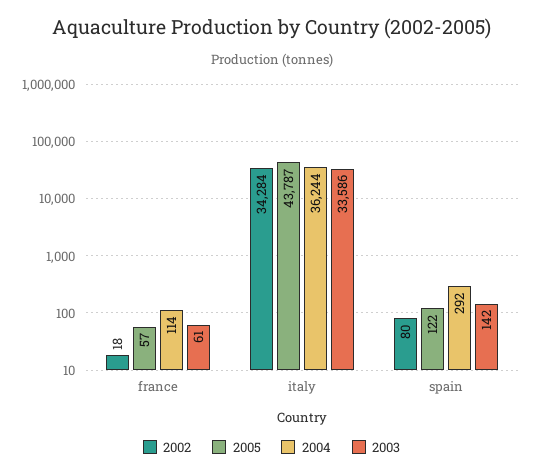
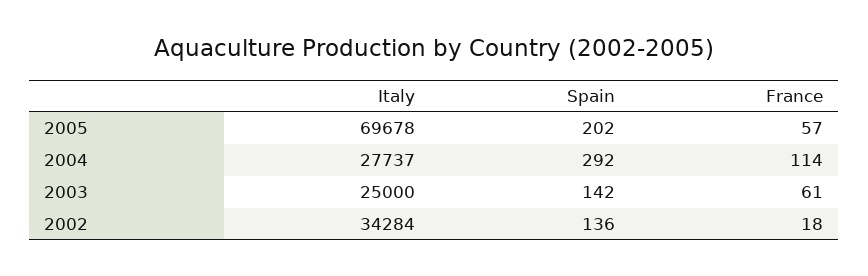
  {
    "2002": {
      "france": 18,
      "italy": 34284,
-     "spain": 80
+     "spain": 136
    },
    "2005": {
      "france": 57,
-     "italy": 43787,
+     "italy": 69678,
-     "spain": 122
+     "spain": 202
    },
    "2004": {
      "france": 114,
-     "italy": 36244,
+     "italy": 27737,
      "spain": 292
    },
    "2003": {
      "france": 61,
-     "italy": 33586,
+     "italy": 25000,
      "spain": 142
    }
  }

